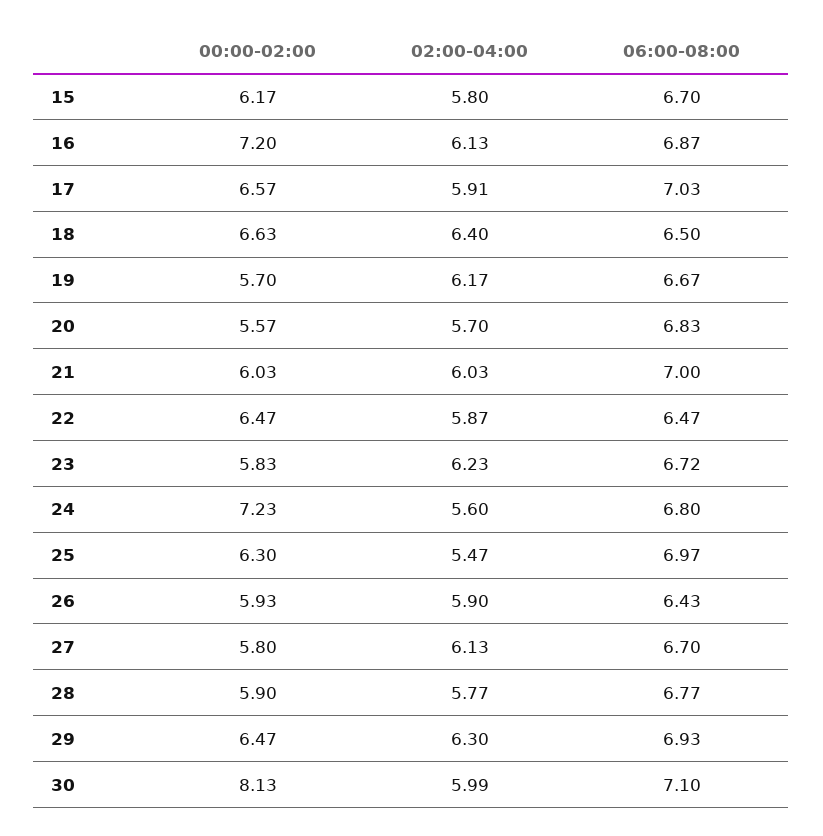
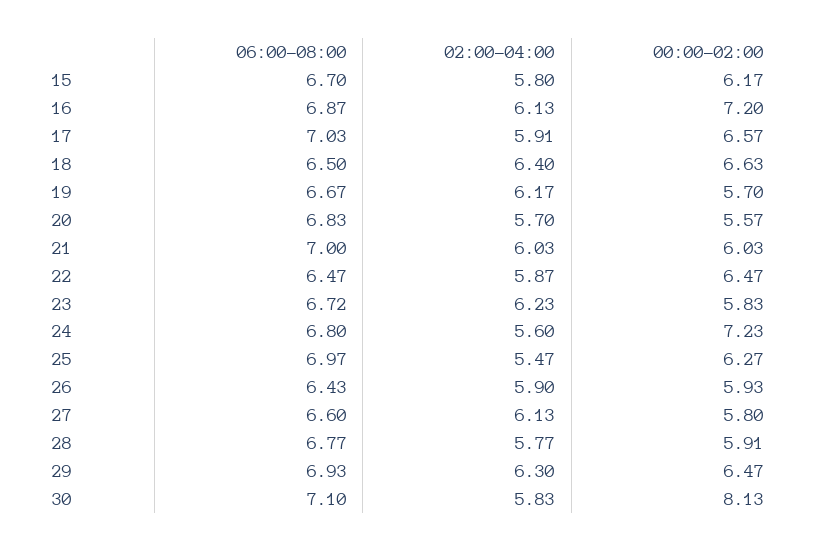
  {
    "00:00-02:00": {
      "15": 6.17,
      "16": 7.2,
      "17": 6.57,
      "18": 6.63,
      "19": 5.7,
      "20": 5.57,
      "21": 6.03,
      "22": 6.47,
      "23": 5.83,
      "24": 7.23,
-     "25": 6.3,
+     "25": 6.27,
      "26": 5.93,
      "27": 5.8,
-     "28": 5.9,
+     "28": 5.91,
      "29": 6.47,
      "30": 8.13
    },
    "02:00-04:00": {
      "15": 5.8,
      "16": 6.13,
      "17": 5.91,
      "18": 6.4,
      "19": 6.17,
      "20": 5.7,
      "21": 6.03,
      "22": 5.87,
      "23": 6.23,
      "24": 5.6,
      "25": 5.47,
      "26": 5.9,
      "27": 6.13,
      "28": 5.77,
      "29": 6.3,
-     "30": 5.99
+     "30": 5.83
    },
    "06:00-08:00": {
      "15": 6.7,
      "16": 6.87,
      "17": 7.03,
      "18": 6.5,
      "19": 6.67,
      "20": 6.83,
      "21": 7,
      "22": 6.47,
      "23": 6.72,
      "24": 6.8,
      "25": 6.97,
      "26": 6.43,
-     "27": 6.7,
+     "27": 6.6,
      "28": 6.77,
      "29": 6.93,
      "30": 7.1
    }
  }

